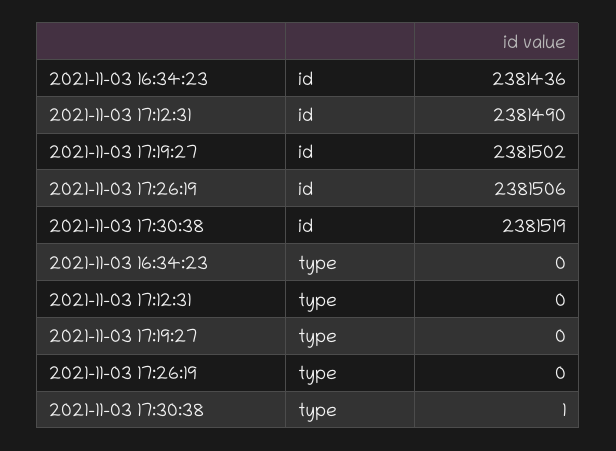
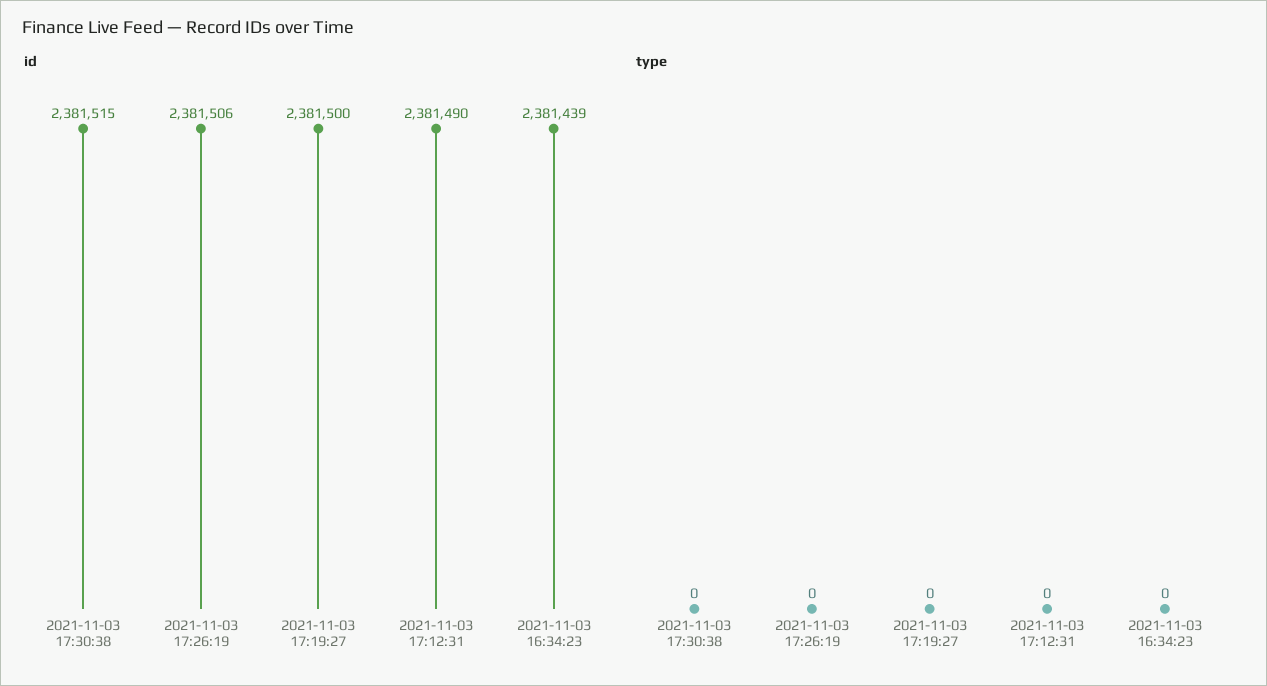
  {
    "id": {
-     "2021-11-03 16:34:23": 2381436,
+     "2021-11-03 16:34:23": 2381439,
      "2021-11-03 17:12:31": 2381490,
-     "2021-11-03 17:19:27": 2381502,
+     "2021-11-03 17:19:27": 2381500,
      "2021-11-03 17:26:19": 2381506,
-     "2021-11-03 17:30:38": 2381519
+     "2021-11-03 17:30:38": 2381515
    },
    "type": {
      "2021-11-03 16:34:23": 0,
      "2021-11-03 17:12:31": 0,
      "2021-11-03 17:19:27": 0,
      "2021-11-03 17:26:19": 0,
-     "2021-11-03 17:30:38": 1
+     "2021-11-03 17:30:38": 0
    }
  }

